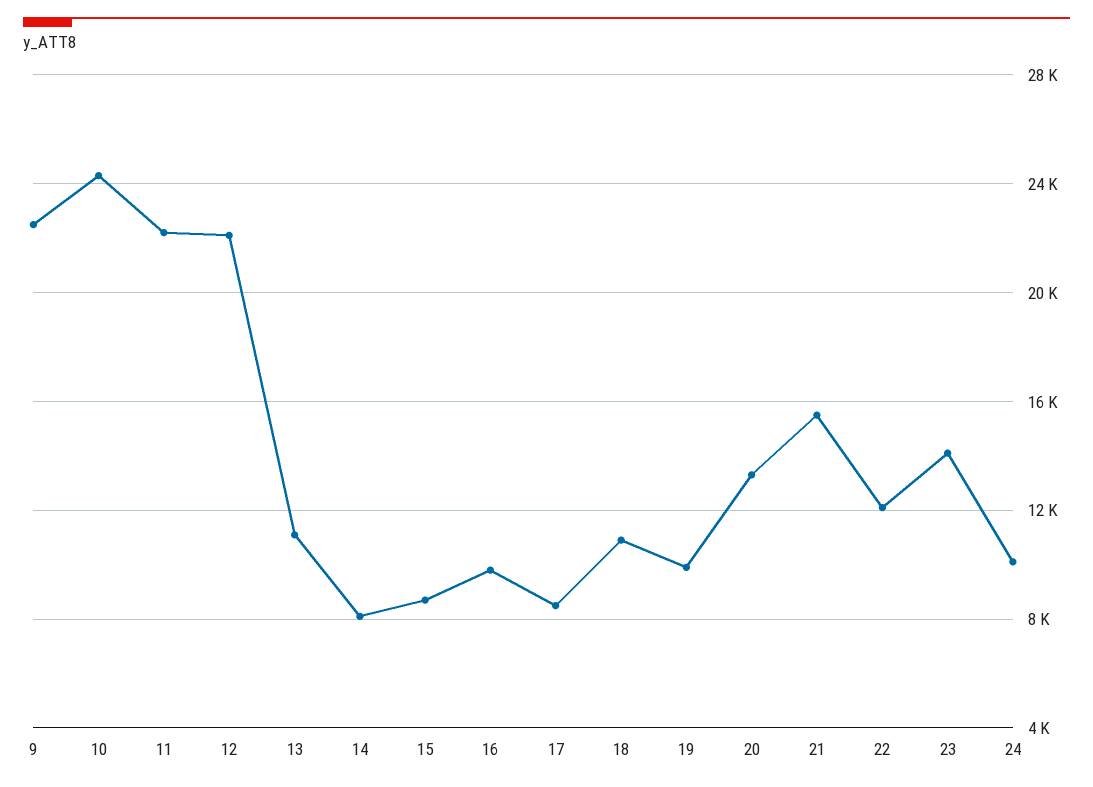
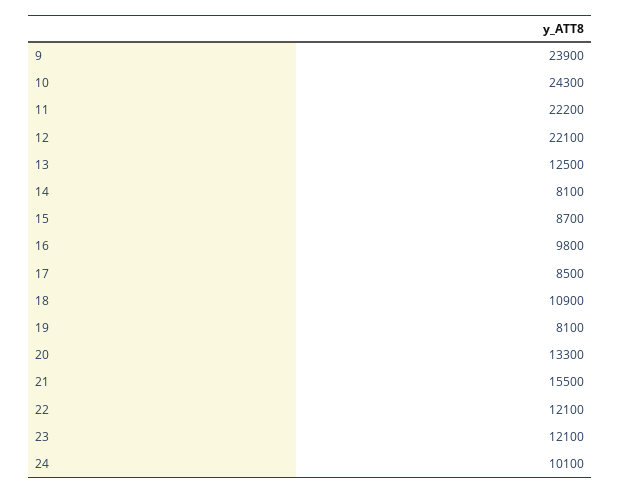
  {
-   "9": 22500,
+   "9": 23900,
    "10": 24300,
    "11": 22200,
    "12": 22100,
-   "13": 11000,
+   "13": 12500,
    "14": 8100,
    "15": 8700,
    "16": 9800,
    "17": 8500,
    "18": 10900,
-   "19": 10000,
+   "19": 8100,
    "20": 13300,
    "21": 15500,
    "22": 12100,
-   "23": 14000,
+   "23": 12100,
    "24": 10100
  }

